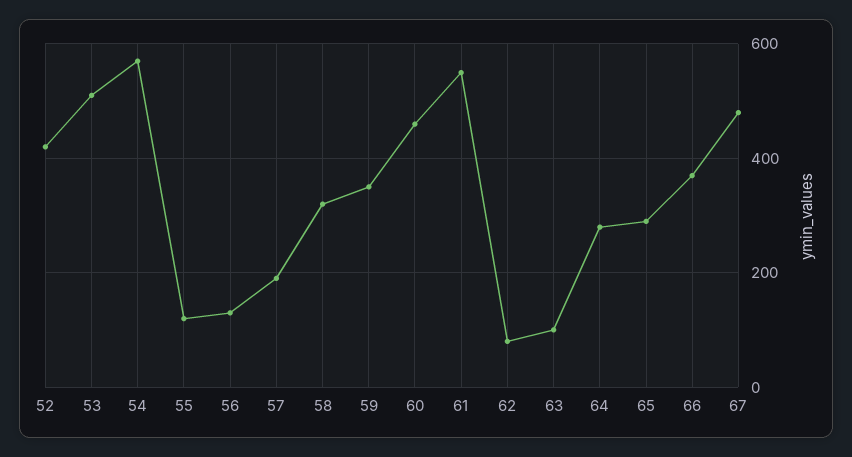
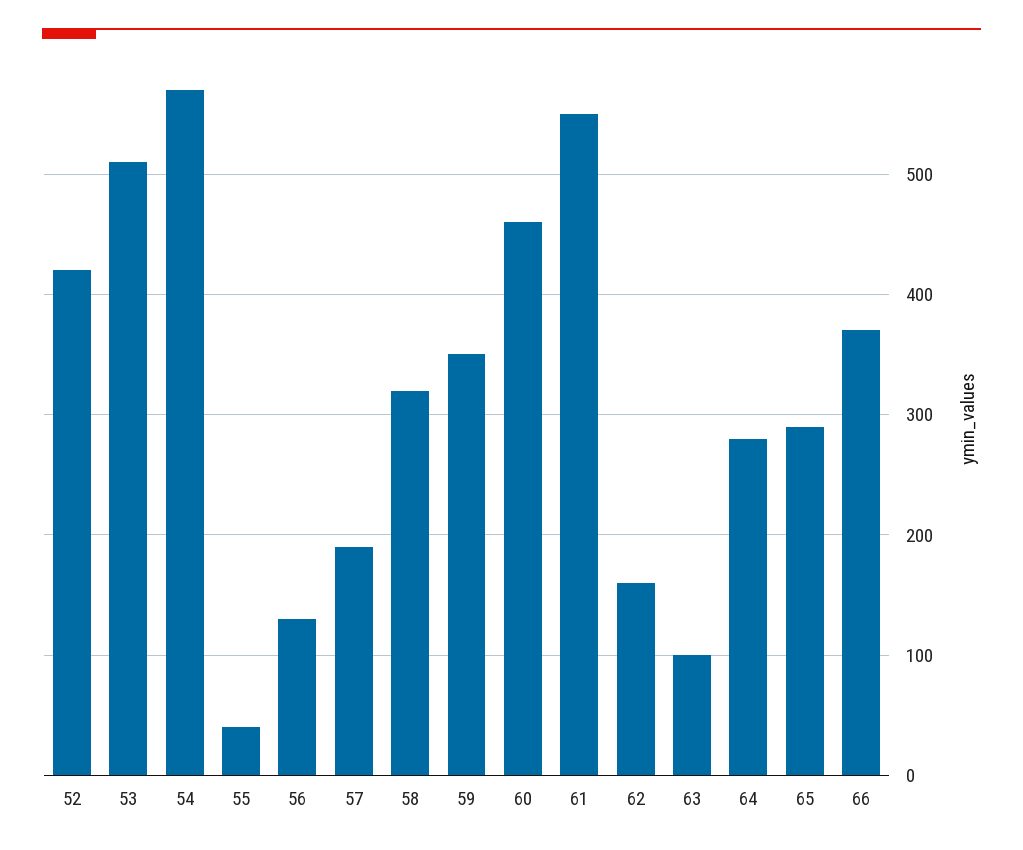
  {
    "52": 420,
    "53": 510,
    "54": 570,
-   "55": 120,
+   "55": 40,
    "56": 130,
    "57": 190,
    "58": 320,
    "59": 350,
    "60": 460,
    "61": 550,
-   "62": 80,
+   "62": 160,
    "63": 100,
    "64": 280,
    "65": 290,
-   "66": 370,
+   "66": 370
-   "67": 480
  }

